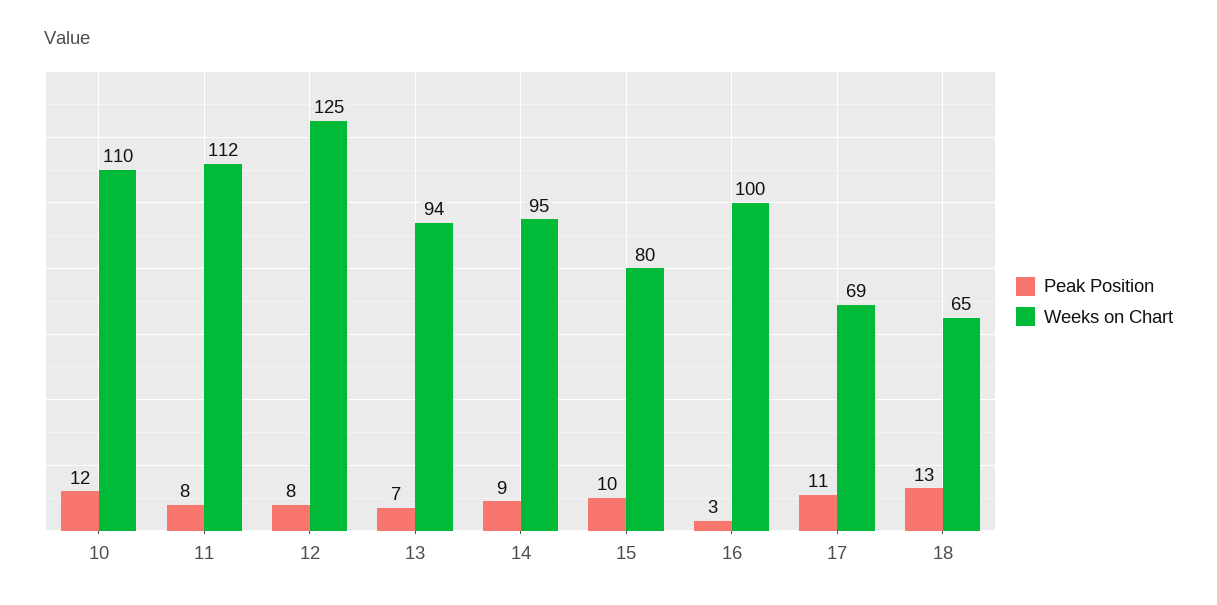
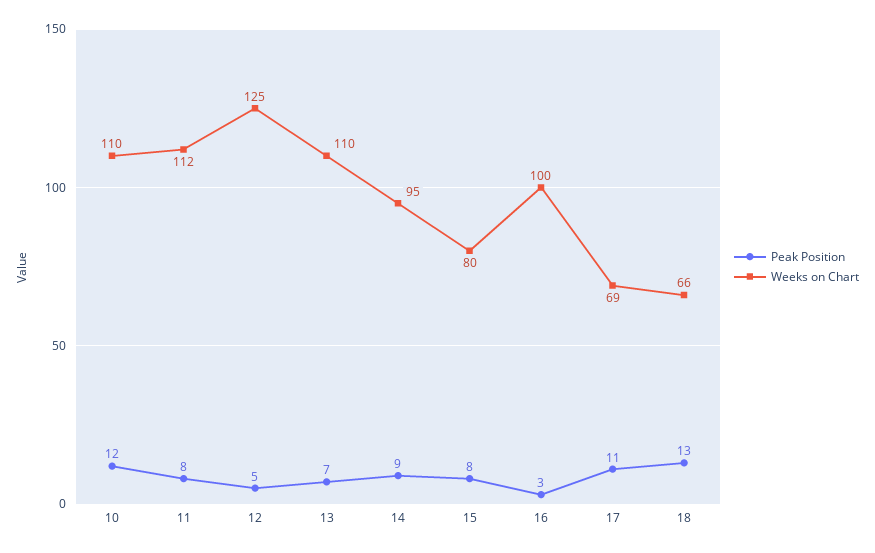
  {
    "Peak Position": {
      "10": 12,
      "11": 8,
-     "12": 8,
+     "12": 5,
      "13": 7,
      "14": 9,
-     "15": 10,
+     "15": 8,
      "16": 3,
      "17": 11,
      "18": 13
    },
    "Weeks on Chart": {
      "10": 110,
      "11": 112,
      "12": 125,
-     "13": 94,
+     "13": 110,
      "14": 95,
      "15": 80,
      "16": 100,
      "17": 69,
-     "18": 65
+     "18": 66
    }
  }

